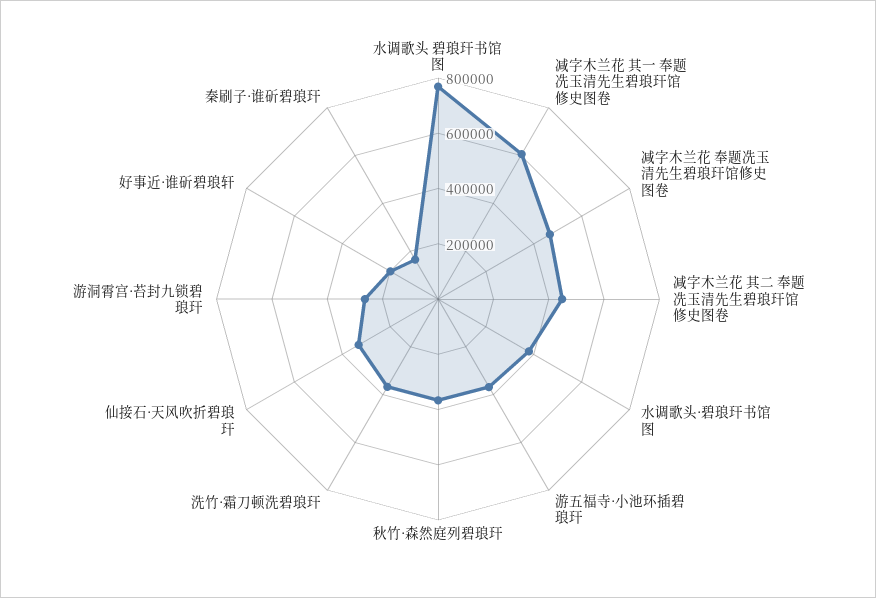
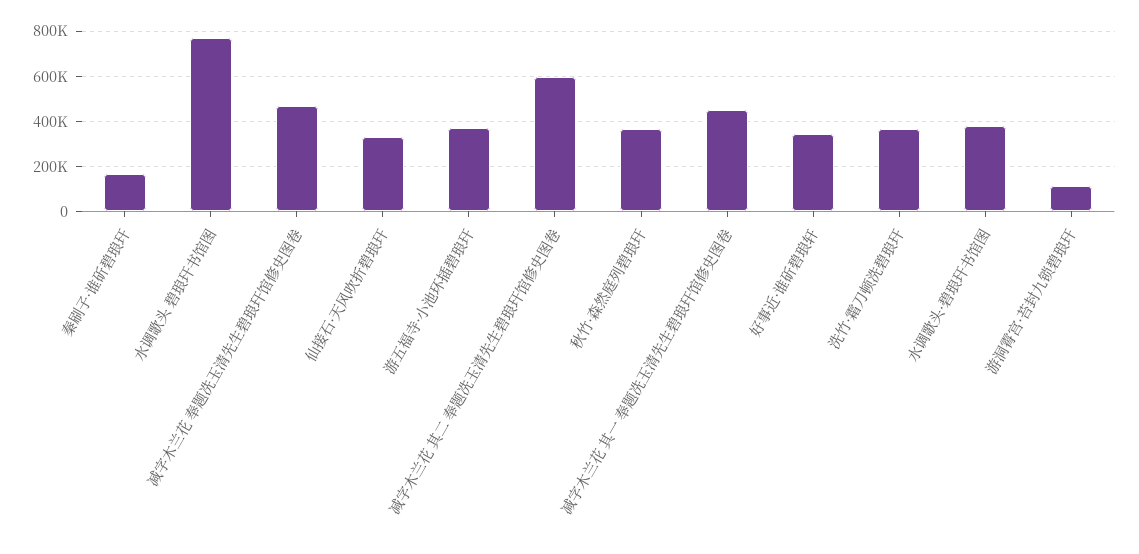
  {
    "水调歌头 碧琅玕书馆图": 750000,
-   "减字木兰花 其一 奉题冼玉清先生碧琅玕馆修史图卷": 600000,
+   "减字木兰花 其一 奉题冼玉清先生碧琅玕馆修史图卷": 450000,
    "减字木兰花 奉题冼玉清先生碧琅玕馆修史图卷": 450000,
-   "减字木兰花 其二 奉题冼玉清先生碧琅玕馆修史图卷": 450000,
+   "减字木兰花 其二 奉题冼玉清先生碧琅玕馆修史图卷": 600000,
    "水调歌头·碧琅玕书馆图": 400000,
    "游五福寺·小池环插碧琅玕": 350000,
    "秋竹·森然庭列碧琅玕": 350000,
    "洗竹·霜刀顿洗碧琅玕": 350000,
    "仙接石·天风吹折碧琅玕": 350000,
-   "游洞霄宫·苔封九锁碧琅玕": 250000,
+   "游洞霄宫·苔封九锁碧琅玕": 100000,
-   "好事近·谁斫碧琅轩": 200000,
+   "好事近·谁斫碧琅轩": 350000,
    "秦刷子·谁斫碧琅玕": 150000
  }

